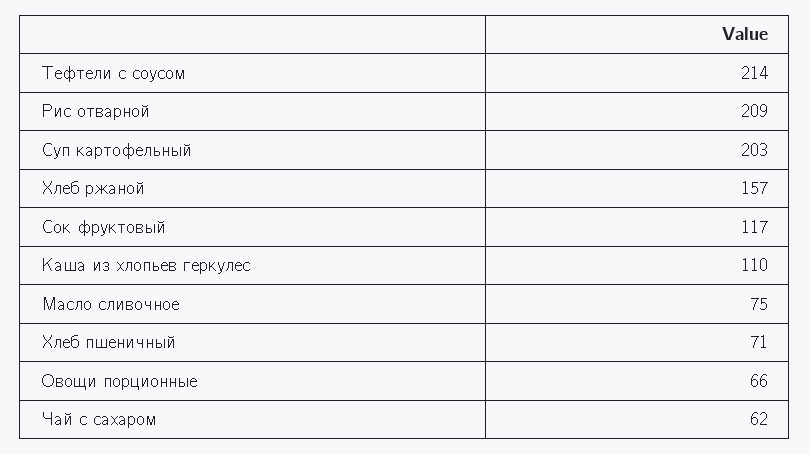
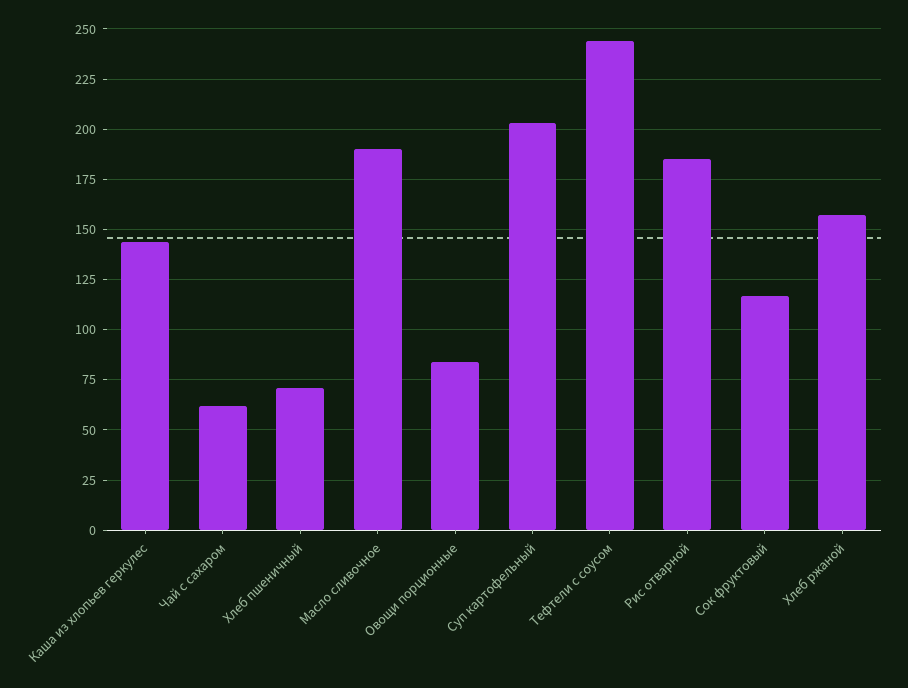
  {
-   "Тефтели с соусом": 214,
+   "Тефтели с соусом": 245,
-   "Рис отварной": 209,
+   "Рис отварной": 185,
    "Суп картофельный": 203,
    "Хлеб ржаной": 157,
    "Сок фруктовый": 117,
-   "Каша из хлопьев геркулес": 110,
+   "Каша из хлопьев геркулес": 145,
-   "Масло сливочное": 75,
+   "Масло сливочное": 190,
    "Хлеб пшеничный": 71,
-   "Овощи порционные": 66,
+   "Овощи порционные": 85,
    "Чай с сахаром": 62
  }

